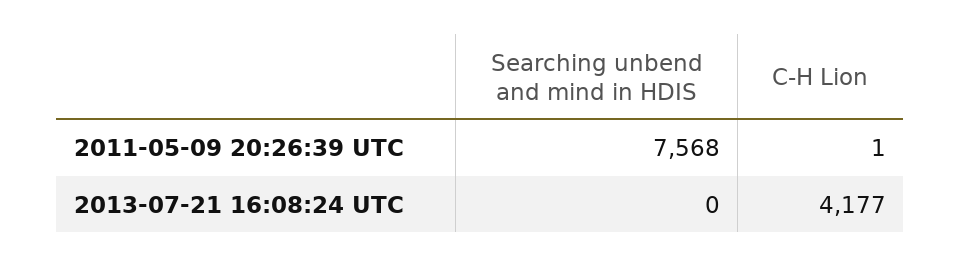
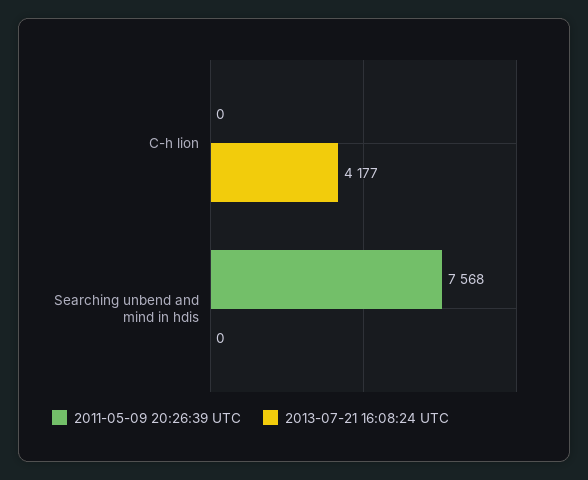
  {
    "2011-05-09 20:26:39 UTC": {
      "Searching unbend and mind in HDIS": 7568,
-     "C-H Lion": 1
+     "C-H Lion": 0
    },
    "2013-07-21 16:08:24 UTC": {
      "Searching unbend and mind in HDIS": 0,
      "C-H Lion": 4177
    }
  }

